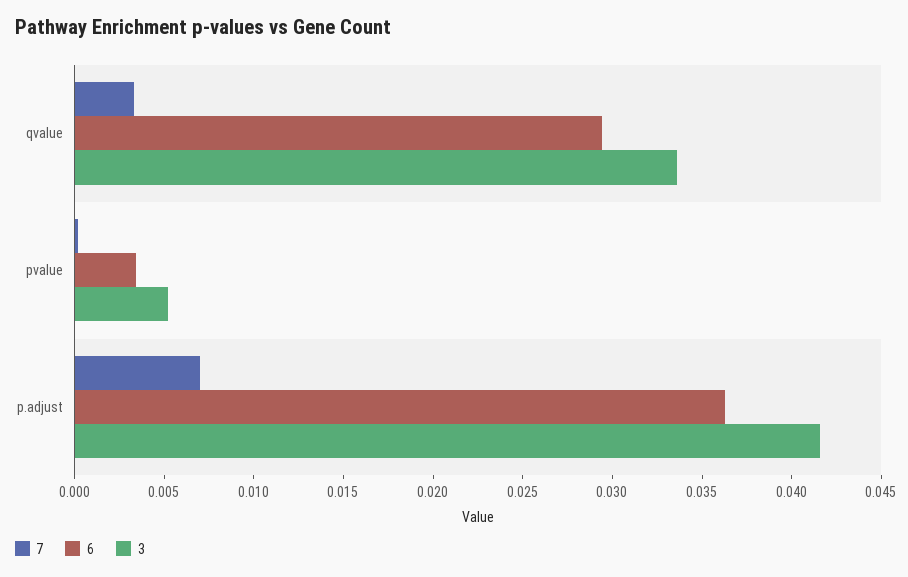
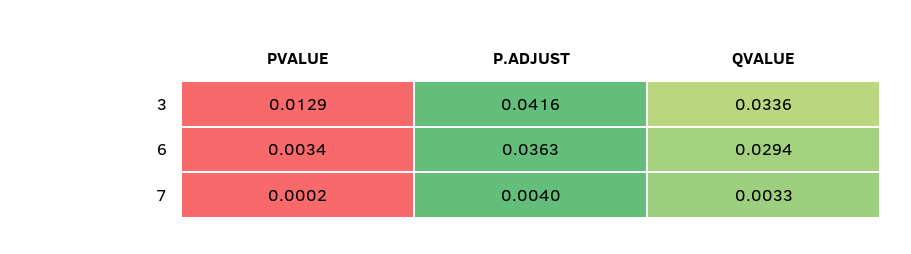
  {
    "7": {
      "qvalue": 0.0033,
      "pvalue": 0.0002,
-     "p.adjust": 0.007
+     "p.adjust": 0.004
    },
    "6": {
      "qvalue": 0.0294,
      "pvalue": 0.0034,
      "p.adjust": 0.0363
    },
    "3": {
      "qvalue": 0.0336,
-     "pvalue": 0.005,
+     "pvalue": 0.0129,
      "p.adjust": 0.0416
    }
  }

